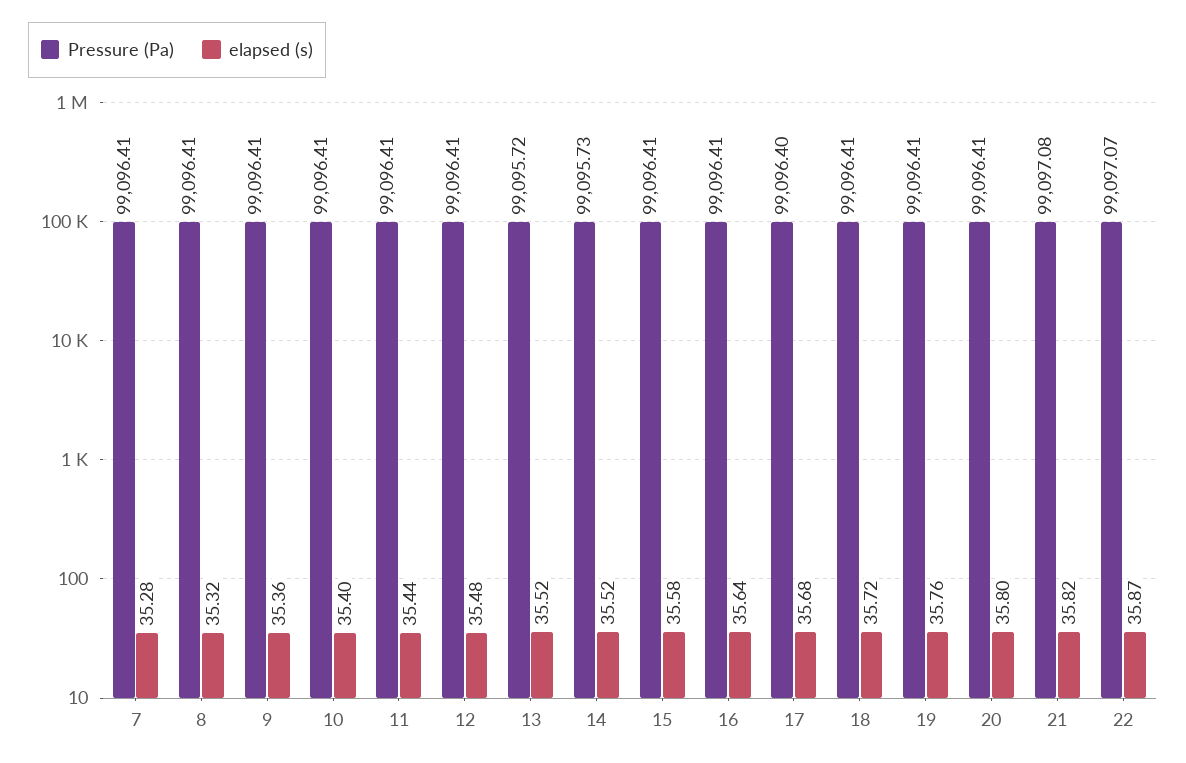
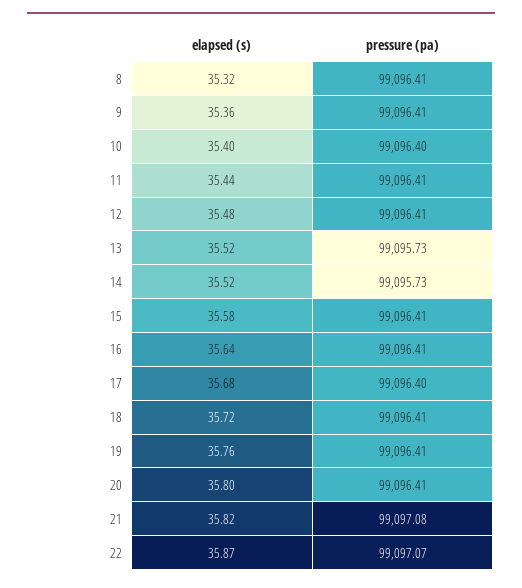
  {
    "Pressure (Pa)": {
-     "7": 99096.41,
      "8": 99096.41,
      "9": 99096.41,
-     "10": 99096.41,
+     "10": 99096.4,
      "11": 99096.41,
      "12": 99096.41,
-     "13": 99095.72,
+     "13": 99095.73,
      "14": 99095.73,
      "15": 99096.41,
      "16": 99096.41,
      "17": 99096.4,
      "18": 99096.41,
      "19": 99096.41,
      "20": 99096.41,
      "21": 99097.08,
      "22": 99097.07
    },
    "elapsed (s)": {
-     "7": 35.28,
      "8": 35.32,
      "9": 35.36,
      "10": 35.4,
      "11": 35.44,
      "12": 35.48,
      "13": 35.52,
      "14": 35.52,
      "15": 35.58,
      "16": 35.64,
      "17": 35.68,
      "18": 35.72,
      "19": 35.76,
      "20": 35.8,
      "21": 35.82,
      "22": 35.87
    }
  }

